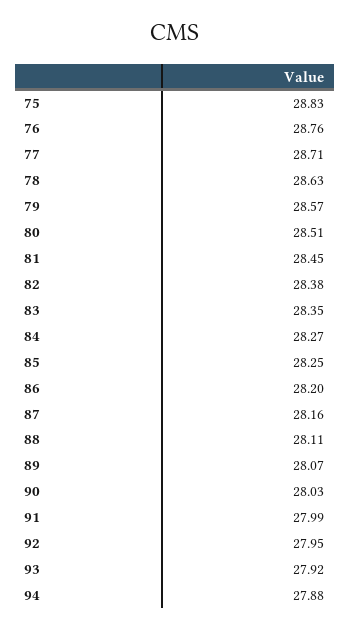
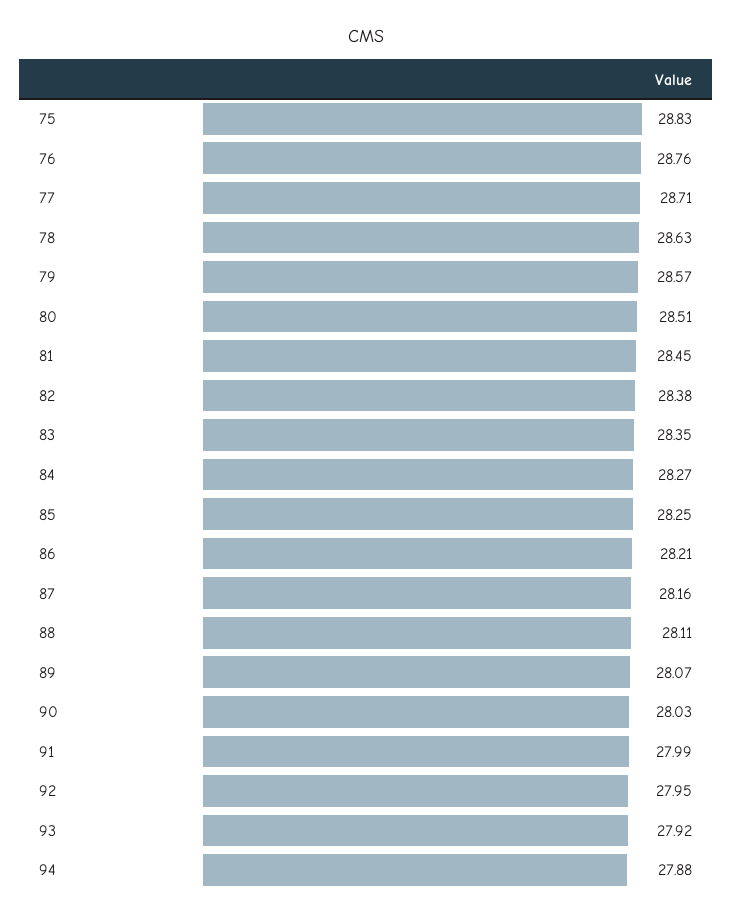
  {
    "75": 28.83,
    "76": 28.76,
    "77": 28.71,
    "78": 28.63,
    "79": 28.57,
    "80": 28.51,
    "81": 28.45,
    "82": 28.38,
    "83": 28.35,
    "84": 28.27,
    "85": 28.25,
-   "86": 28.2,
+   "86": 28.21,
    "87": 28.16,
    "88": 28.11,
    "89": 28.07,
    "90": 28.03,
    "91": 27.99,
    "92": 27.95,
    "93": 27.92,
    "94": 27.88
  }

